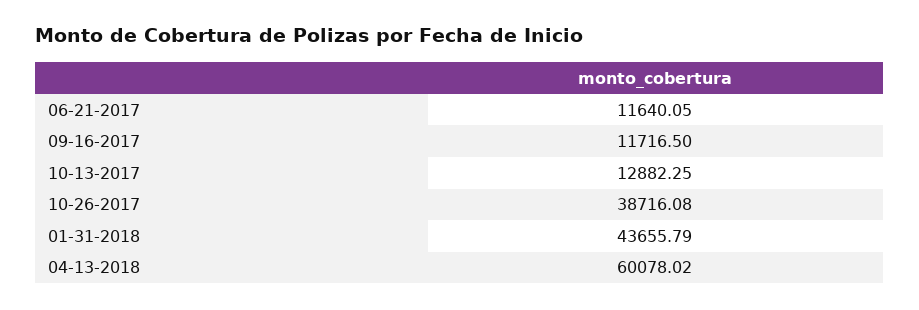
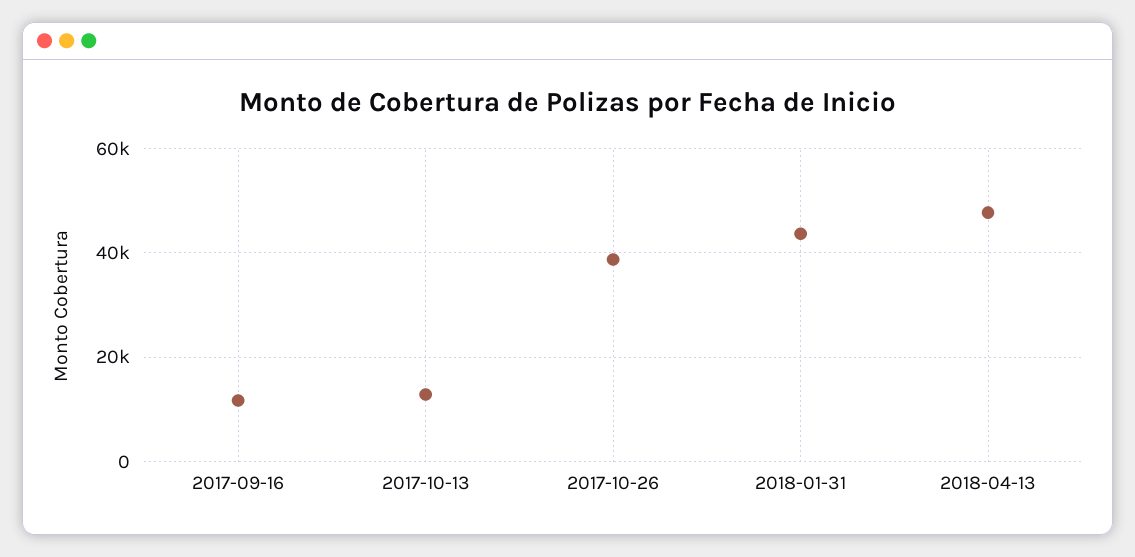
  {
-   "06-21-2017": 11640.05,
    "09-16-2017": 11716.5,
    "10-13-2017": 12882.25,
    "10-26-2017": 38716.08,
    "01-31-2018": 43655.79,
-   "04-13-2018": 60078.02
+   "04-13-2018": 48000
  }

